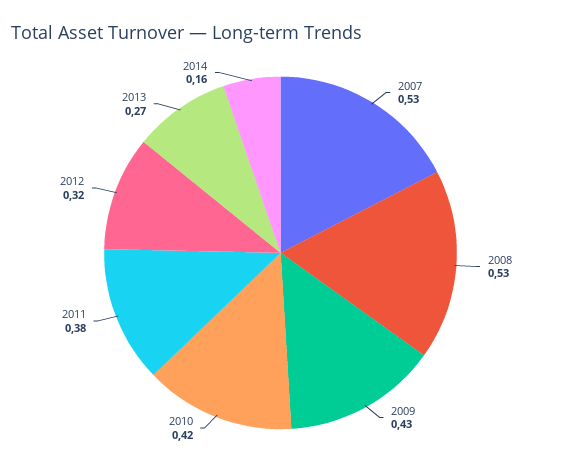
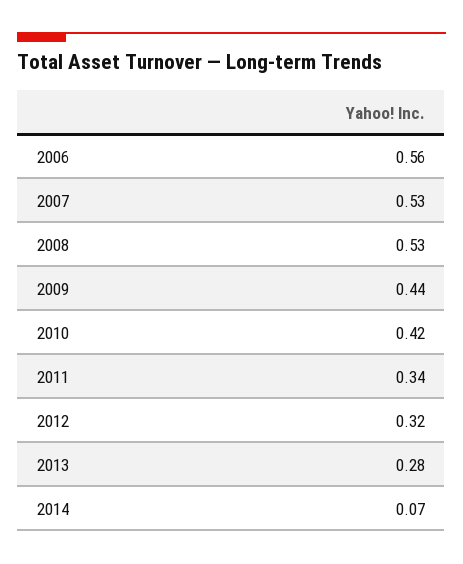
  {
    "2007": 0.53,
    "2008": 0.53,
-   "2009": 0.43,
+   "2009": 0.44,
    "2010": 0.42,
-   "2011": 0.38,
+   "2011": 0.34,
    "2012": 0.32,
-   "2013": 0.27,
+   "2013": 0.28,
-   "2014": 0.16
+   "2014": 0.07,
+   "2006": 0.56
  }

